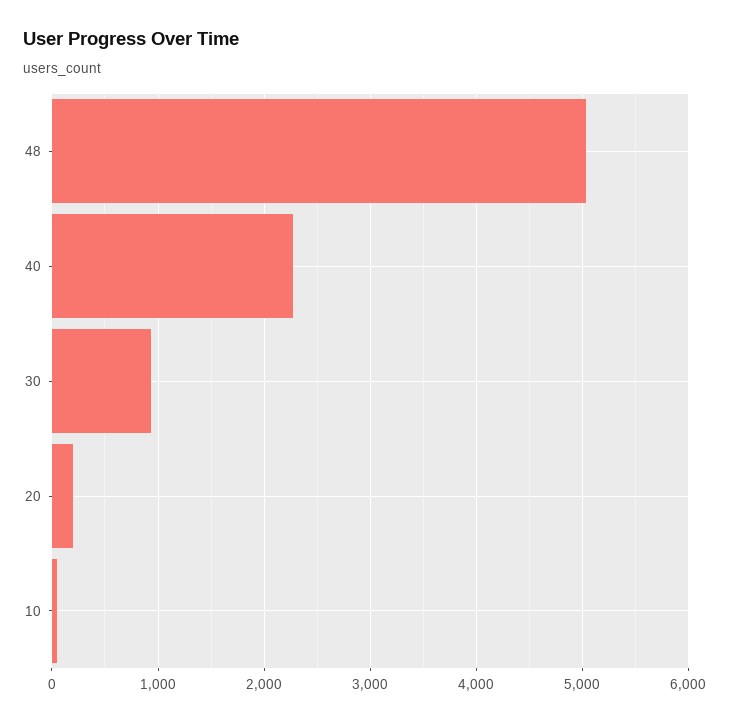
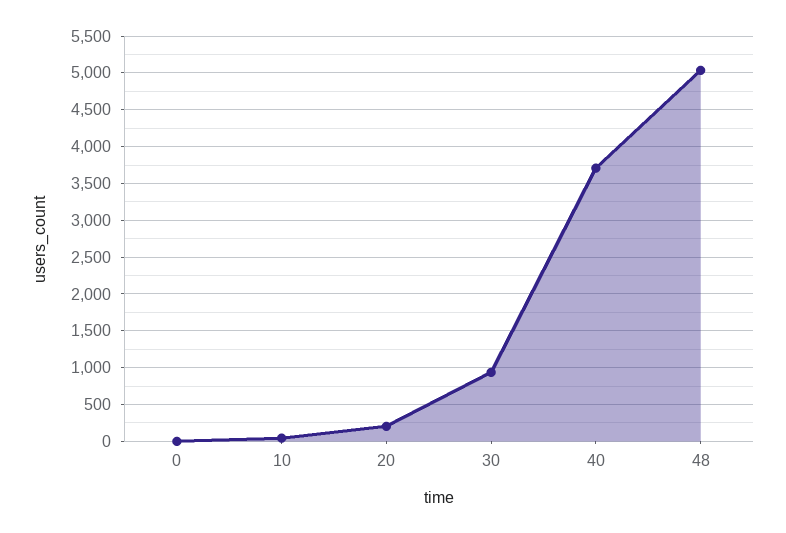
  {
    "48": 5000,
-   "40": 2300,
+   "40": 3700,
    "30": 900,
    "20": 200,
-   "10": 0
+   "10": 0,
+   "0": 0
  }

